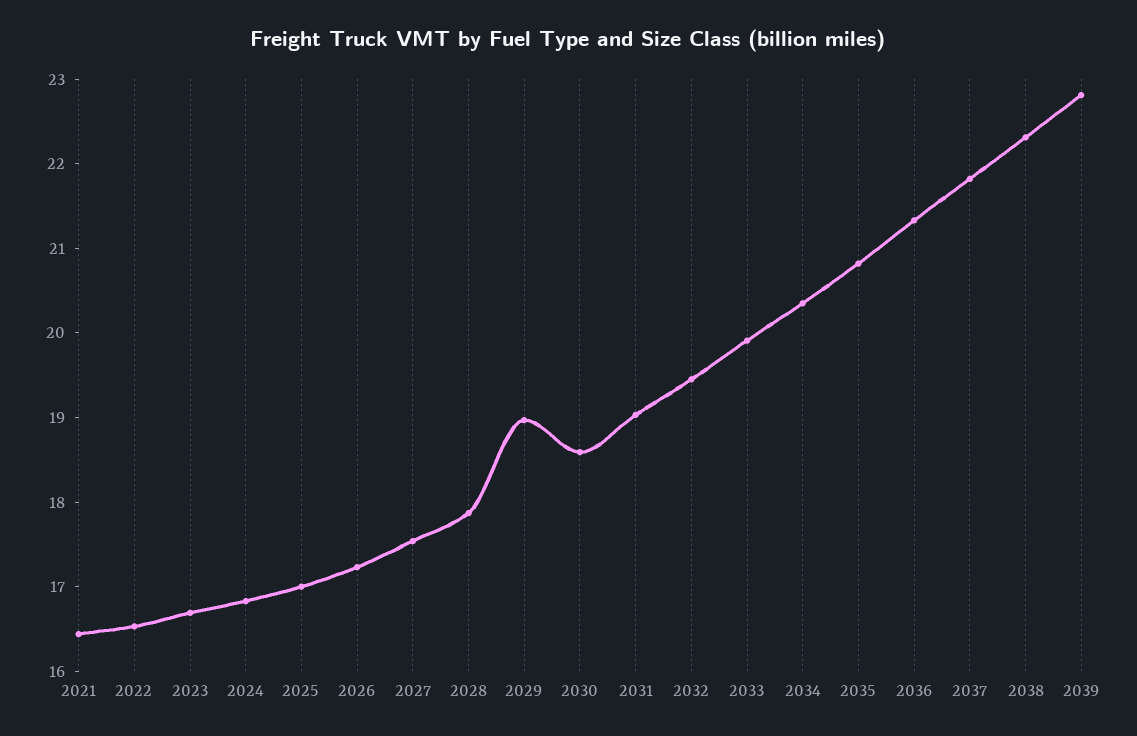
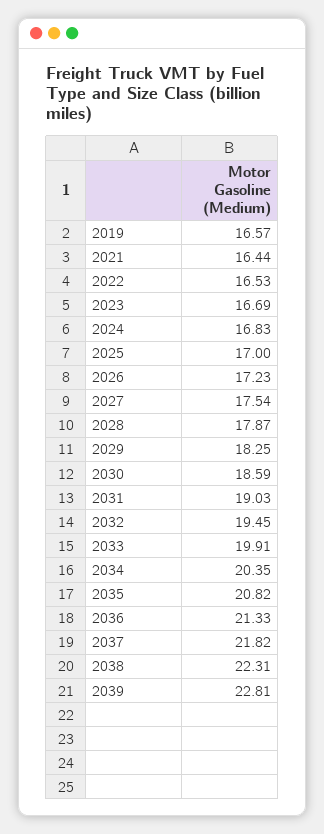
  {
    "2021": 16.44,
    "2022": 16.53,
    "2023": 16.69,
    "2024": 16.83,
    "2025": 17,
    "2026": 17.23,
    "2027": 17.54,
    "2028": 17.87,
-   "2029": 19,
+   "2029": 18.25,
    "2030": 18.59,
    "2031": 19.03,
    "2032": 19.45,
    "2033": 19.91,
    "2034": 20.35,
    "2035": 20.82,
    "2036": 21.33,
    "2037": 21.82,
    "2038": 22.31,
-   "2039": 22.81
+   "2039": 22.81,
+   "2019": 16.57
  }

